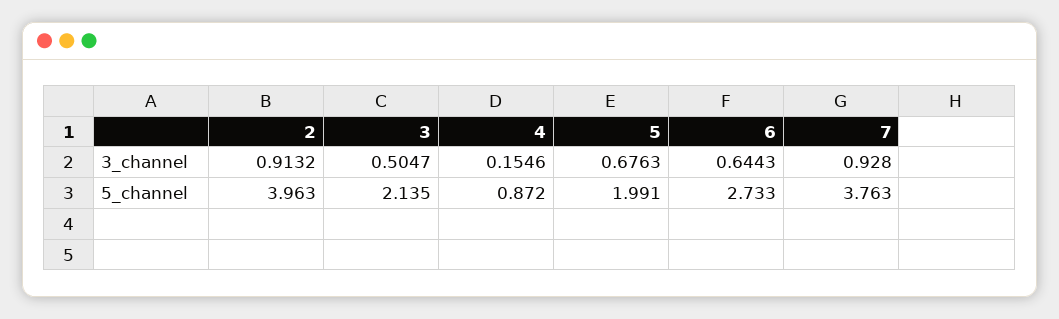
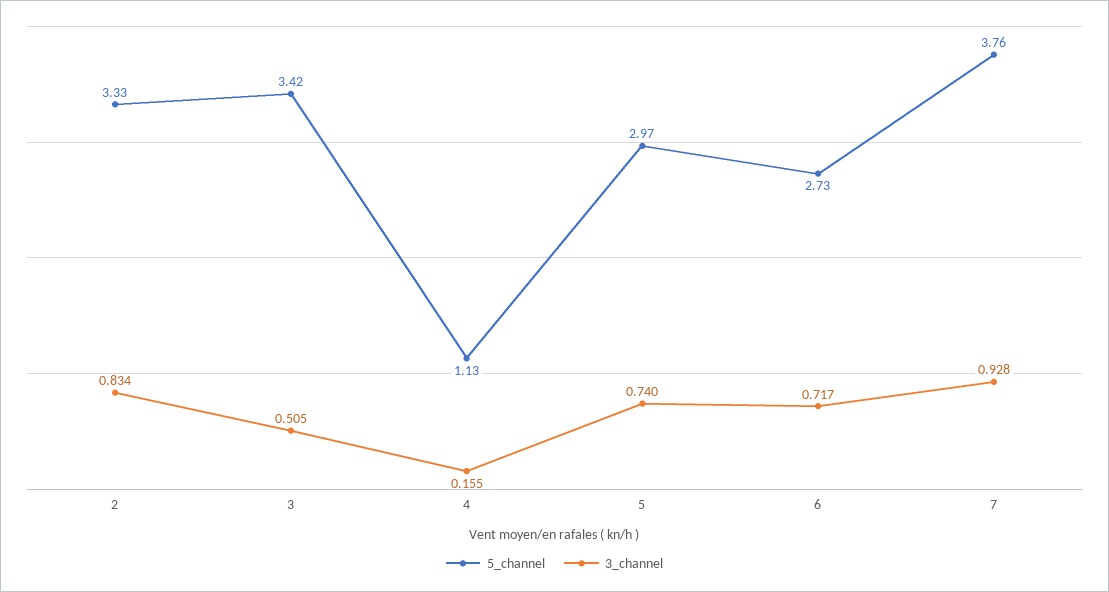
  {
    "3_channel": {
-     "2": 0.9132,
+     "2": 0.834,
      "3": 0.5047,
      "4": 0.1546,
-     "5": 0.6763,
+     "5": 0.74,
-     "6": 0.6443,
+     "6": 0.717,
      "7": 0.928
    },
    "5_channel": {
-     "2": 3.963,
+     "2": 3.33,
-     "3": 2.135,
+     "3": 3.42,
-     "4": 0.872,
+     "4": 1.13,
-     "5": 1.991,
+     "5": 2.97,
      "6": 2.733,
      "7": 3.763
    }
  }

